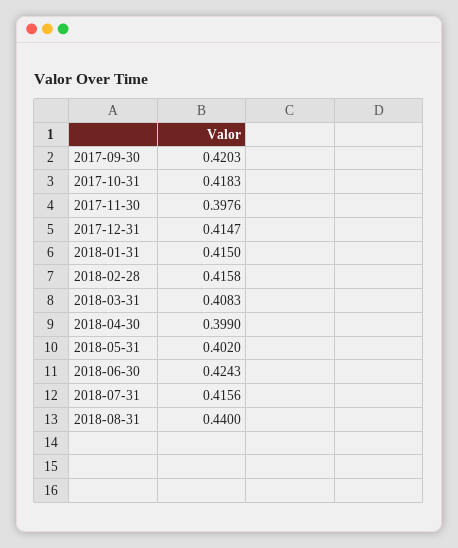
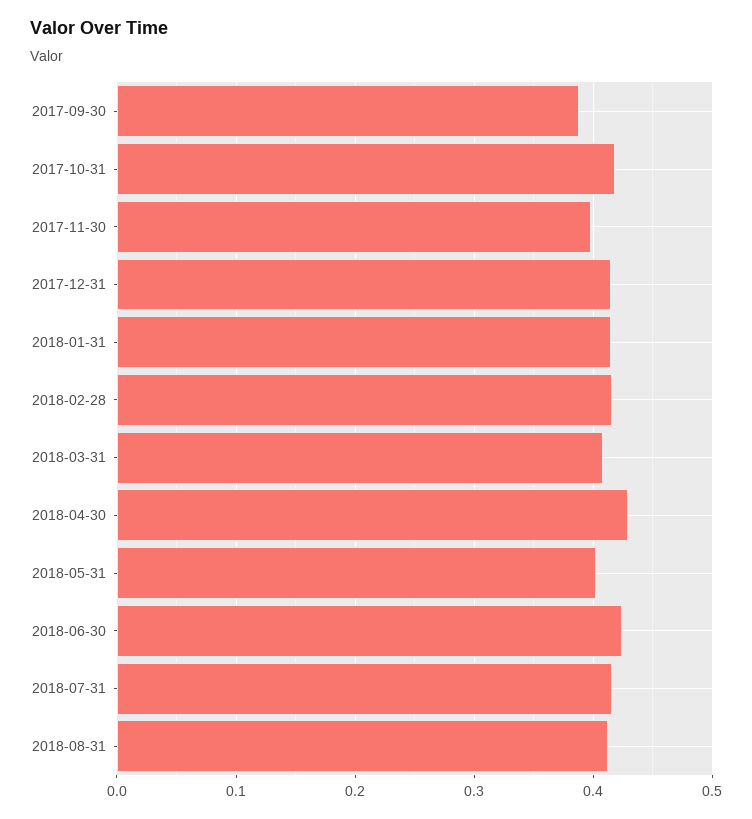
  {
-   "2017-09-30": 0.4203,
+   "2017-09-30": 0.39,
    "2017-10-31": 0.4183,
    "2017-11-30": 0.3976,
    "2017-12-31": 0.4147,
    "2018-01-31": 0.415,
    "2018-02-28": 0.4158,
    "2018-03-31": 0.4083,
-   "2018-04-30": 0.399,
+   "2018-04-30": 0.43,
    "2018-05-31": 0.402,
    "2018-06-30": 0.4243,
    "2018-07-31": 0.4156,
-   "2018-08-31": 0.44
+   "2018-08-31": 0.41
  }

